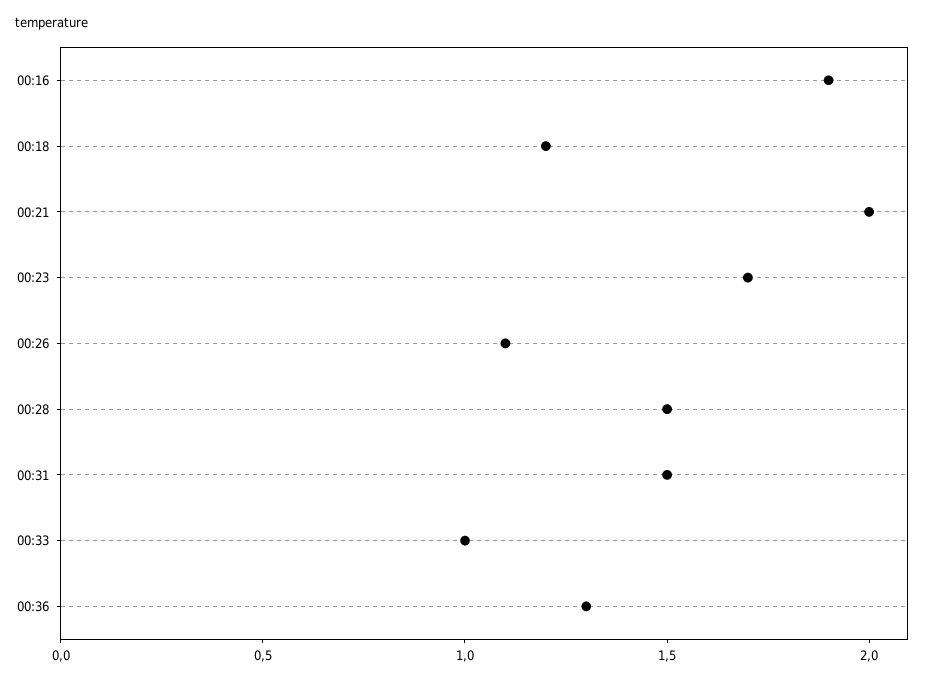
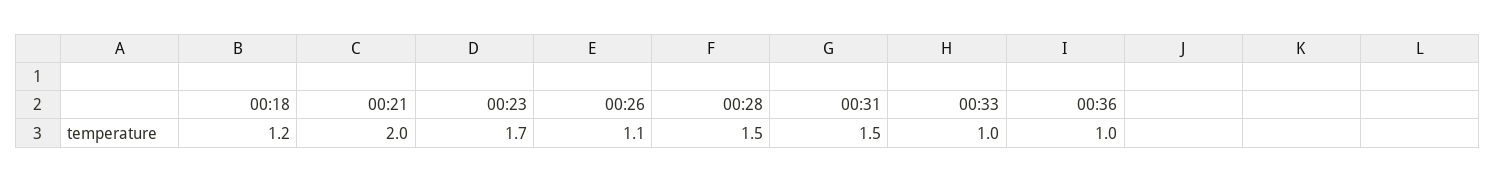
  {
-   "00:16": 1.9,
    "00:18": 1.2,
    "00:21": 2,
    "00:23": 1.7,
    "00:26": 1.1,
    "00:28": 1.5,
    "00:31": 1.5,
    "00:33": 1,
-   "00:36": 1.3
+   "00:36": 1
  }

